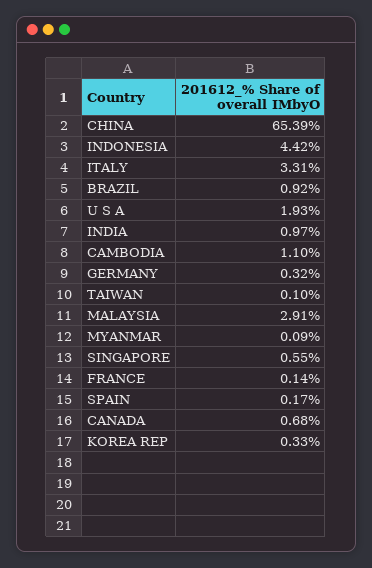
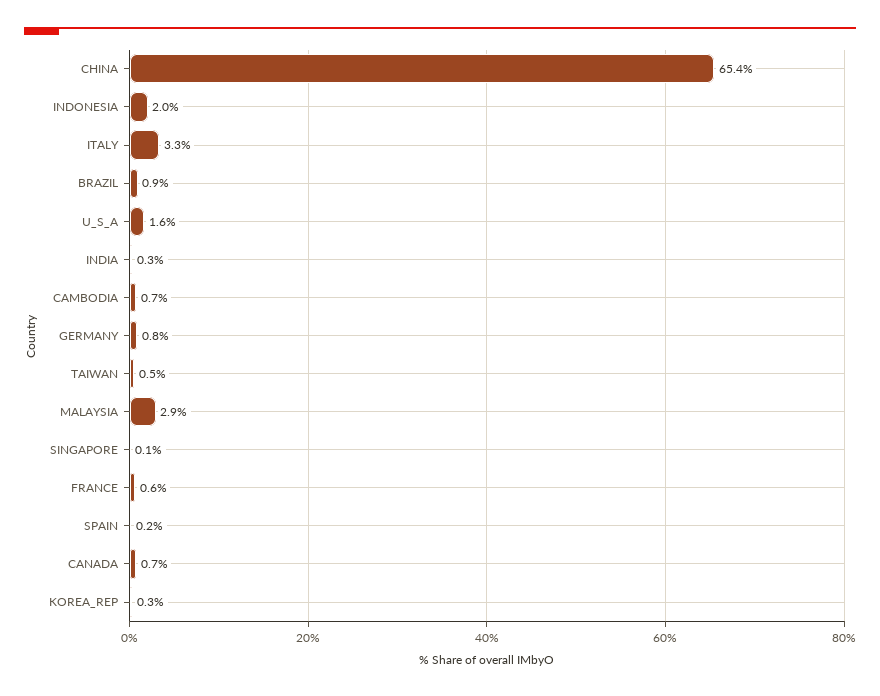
  {
    "CHINA": 65.39,
-   "INDONESIA": 4.42,
+   "INDONESIA": 2,
    "ITALY": 3.31,
    "BRAZIL": 0.92,
-   "U S A": 1.93,
+   "U S A": 1.6,
-   "INDIA": 0.97,
+   "INDIA": 0.3,
-   "CAMBODIA": 1.1,
+   "CAMBODIA": 0.7,
-   "GERMANY": 0.32,
+   "GERMANY": 0.8,
-   "TAIWAN": 0.1,
+   "TAIWAN": 0.5,
    "MALAYSIA": 2.91,
-   "MYANMAR": 0.09,
-   "SINGAPORE": 0.55,
+   "SINGAPORE": 0.1,
-   "FRANCE": 0.14,
+   "FRANCE": 0.6,
    "SPAIN": 0.17,
    "CANADA": 0.68,
    "KOREA REP": 0.33
  }

